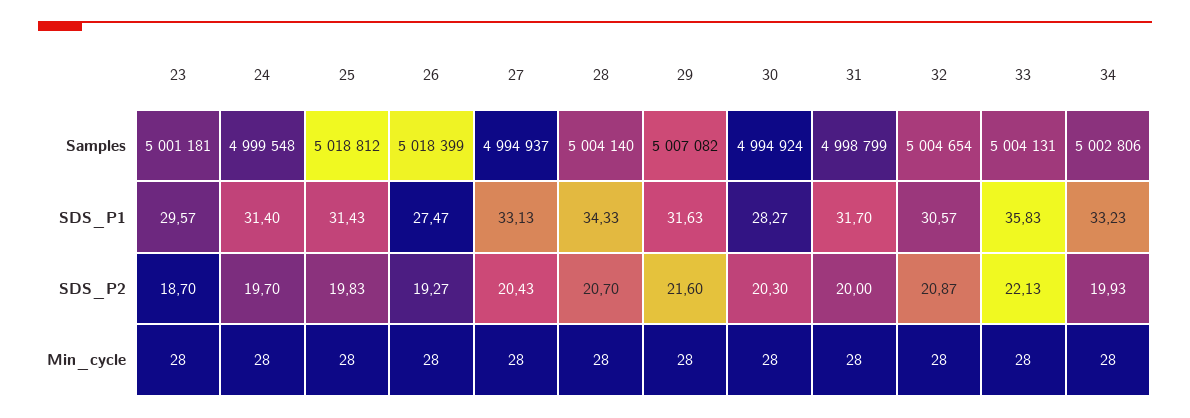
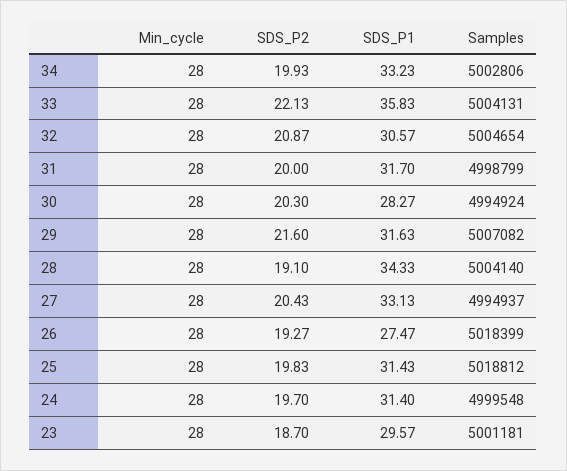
  {
    "23": {
      "Samples": 5001181,
      "SDS_P1": 29.57,
      "SDS_P2": 18.7,
      "Min_cycle": 28
    },
    "24": {
      "Samples": 4999548,
      "SDS_P1": 31.4,
      "SDS_P2": 19.7,
      "Min_cycle": 28
    },
    "25": {
      "Samples": 5018812,
      "SDS_P1": 31.43,
      "SDS_P2": 19.83,
      "Min_cycle": 28
    },
    "26": {
      "Samples": 5018399,
      "SDS_P1": 27.47,
      "SDS_P2": 19.27,
      "Min_cycle": 28
    },
    "27": {
      "Samples": 4994937,
      "SDS_P1": 33.13,
      "SDS_P2": 20.43,
      "Min_cycle": 28
    },
    "28": {
      "Samples": 5004140,
      "SDS_P1": 34.33,
-     "SDS_P2": 20.7,
+     "SDS_P2": 19.1,
      "Min_cycle": 28
    },
    "29": {
      "Samples": 5007082,
      "SDS_P1": 31.63,
      "SDS_P2": 21.6,
      "Min_cycle": 28
    },
    "30": {
      "Samples": 4994924,
      "SDS_P1": 28.27,
      "SDS_P2": 20.3,
      "Min_cycle": 28
    },
    "31": {
      "Samples": 4998799,
      "SDS_P1": 31.7,
      "SDS_P2": 20,
      "Min_cycle": 28
    },
    "32": {
      "Samples": 5004654,
      "SDS_P1": 30.57,
      "SDS_P2": 20.87,
      "Min_cycle": 28
    },
    "33": {
      "Samples": 5004131,
      "SDS_P1": 35.83,
      "SDS_P2": 22.13,
      "Min_cycle": 28
    },
    "34": {
      "Samples": 5002806,
      "SDS_P1": 33.23,
      "SDS_P2": 19.93,
      "Min_cycle": 28
    }
  }

